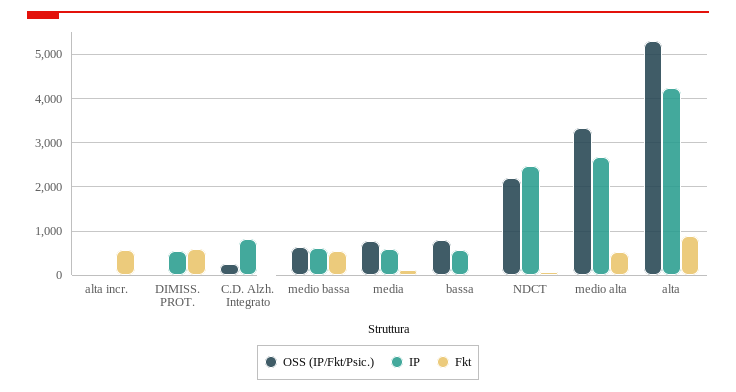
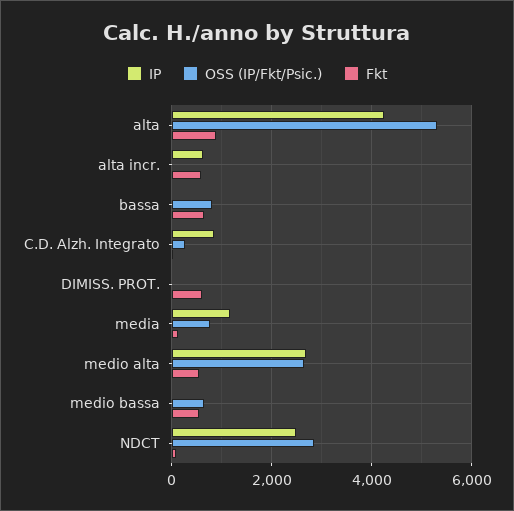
  {
    "OSS (IP/Fkt/Psic.)": {
      "alta incr.": 0,
      "DIMISS. PROT.": 0,
      "C.D. Alzh. Integrato": 200,
      "medio bassa": 600,
      "media": 800,
      "bassa": 800,
-     "NDCT": 2200,
+     "NDCT": 2800,
-     "medio alta": 3400,
+     "medio alta": 2600,
      "alta": 5200
    },
    "IP": {
-     "alta incr.": 0,
+     "alta incr.": 600,
-     "DIMISS. PROT.": 600,
+     "DIMISS. PROT.": 0,
      "C.D. Alzh. Integrato": 800,
-     "medio bassa": 600,
+     "medio bassa": 0,
-     "media": 600,
+     "media": 1200,
-     "bassa": 600,
+     "bassa": 0,
      "NDCT": 2400,
      "medio alta": 2600,
      "alta": 4200
    },
    "Fkt": {
      "alta incr.": 600,
      "DIMISS. PROT.": 600,
      "C.D. Alzh. Integrato": 0,
      "medio bassa": 600,
      "media": 200,
-     "bassa": 0,
+     "bassa": 600,
      "NDCT": 0,
      "medio alta": 600,
      "alta": 800
    }
  }

